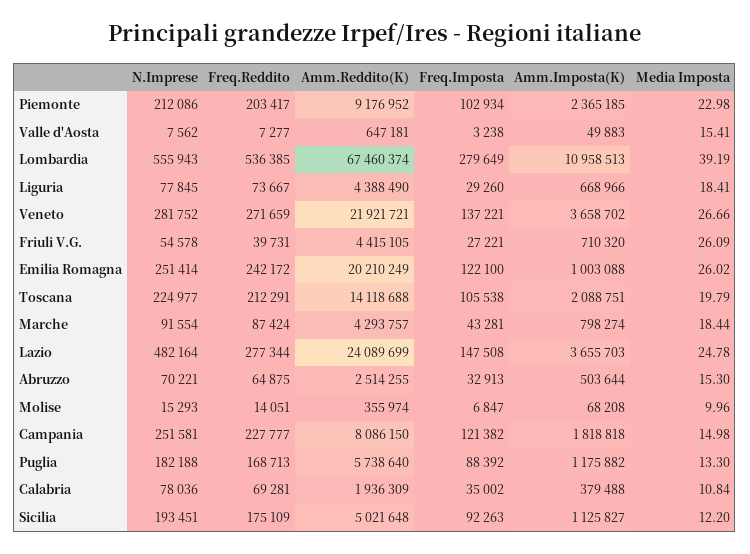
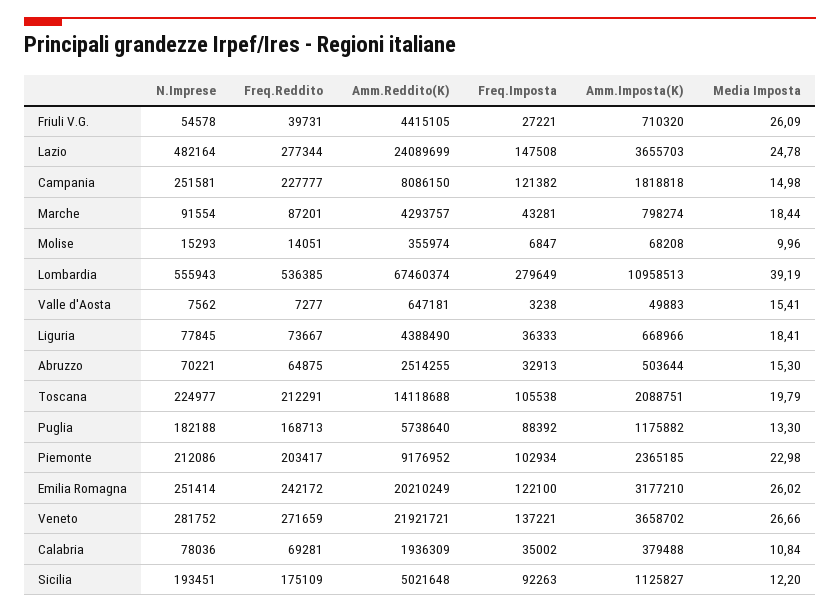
  {
    "N.Imprese": {
      "Piemonte": 212086,
      "Valle d'Aosta": 7562,
      "Lombardia": 555943,
      "Liguria": 77845,
      "Veneto": 281752,
      "Friuli V.G.": 54578,
      "Emilia Romagna": 251414,
      "Toscana": 224977,
      "Marche": 91554,
      "Lazio": 482164,
      "Abruzzo": 70221,
      "Molise": 15293,
      "Campania": 251581,
      "Puglia": 182188,
      "Calabria": 78036,
      "Sicilia": 193451
    },
    "Freq.Reddito": {
      "Piemonte": 203417,
      "Valle d'Aosta": 7277,
      "Lombardia": 536385,
      "Liguria": 73667,
      "Veneto": 271659,
      "Friuli V.G.": 39731,
      "Emilia Romagna": 242172,
      "Toscana": 212291,
-     "Marche": 87424,
+     "Marche": 87201,
      "Lazio": 277344,
      "Abruzzo": 64875,
      "Molise": 14051,
      "Campania": 227777,
      "Puglia": 168713,
      "Calabria": 69281,
      "Sicilia": 175109
    },
    "Amm.Reddito(K)": {
      "Piemonte": 9176952,
      "Valle d'Aosta": 647181,
      "Lombardia": 67460374,
      "Liguria": 4388490,
      "Veneto": 21921721,
      "Friuli V.G.": 4415105,
      "Emilia Romagna": 20210249,
      "Toscana": 14118688,
      "Marche": 4293757,
      "Lazio": 24089699,
      "Abruzzo": 2514255,
      "Molise": 355974,
      "Campania": 8086150,
      "Puglia": 5738640,
      "Calabria": 1936309,
      "Sicilia": 5021648
    },
    "Freq.Imposta": {
      "Piemonte": 102934,
      "Valle d'Aosta": 3238,
      "Lombardia": 279649,
-     "Liguria": 29260,
+     "Liguria": 36333,
      "Veneto": 137221,
      "Friuli V.G.": 27221,
      "Emilia Romagna": 122100,
      "Toscana": 105538,
      "Marche": 43281,
      "Lazio": 147508,
      "Abruzzo": 32913,
      "Molise": 6847,
      "Campania": 121382,
      "Puglia": 88392,
      "Calabria": 35002,
      "Sicilia": 92263
    },
    "Amm.Imposta(K)": {
      "Piemonte": 2365185,
      "Valle d'Aosta": 49883,
      "Lombardia": 10958513,
      "Liguria": 668966,
      "Veneto": 3658702,
      "Friuli V.G.": 710320,
-     "Emilia Romagna": 1003088,
+     "Emilia Romagna": 3177210,
      "Toscana": 2088751,
      "Marche": 798274,
      "Lazio": 3655703,
      "Abruzzo": 503644,
      "Molise": 68208,
      "Campania": 1818818,
      "Puglia": 1175882,
      "Calabria": 379488,
      "Sicilia": 1125827
    },
    "Media Imposta": {
      "Piemonte": 22.98,
      "Valle d'Aosta": 15.41,
      "Lombardia": 39.19,
      "Liguria": 18.41,
      "Veneto": 26.66,
      "Friuli V.G.": 26.09,
      "Emilia Romagna": 26.02,
      "Toscana": 19.79,
      "Marche": 18.44,
      "Lazio": 24.78,
      "Abruzzo": 15.3,
      "Molise": 9.96,
      "Campania": 14.98,
      "Puglia": 13.3,
      "Calabria": 10.84,
      "Sicilia": 12.2
    }
  }

